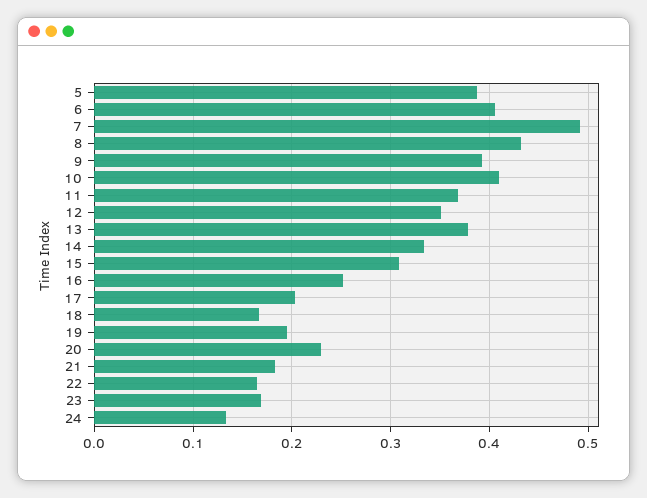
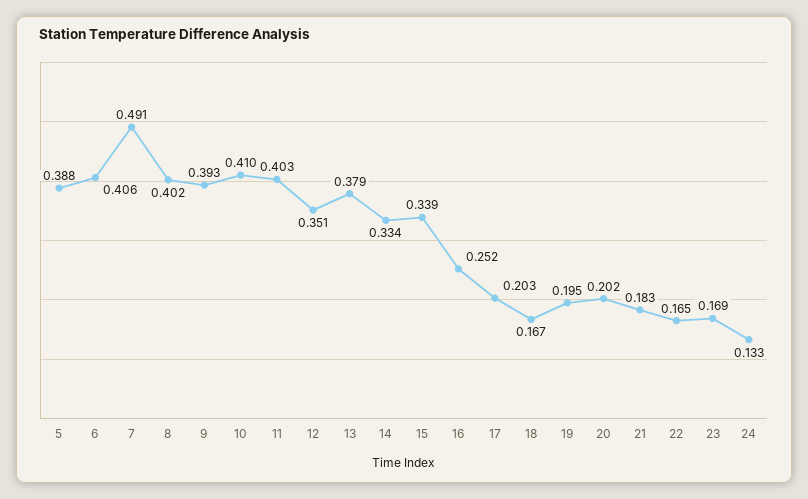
  {
    "5": 0.388,
    "6": 0.406,
    "7": 0.491,
-   "8": 0.43,
+   "8": 0.402,
    "9": 0.393,
    "10": 0.41,
-   "11": 0.37,
+   "11": 0.403,
    "12": 0.351,
    "13": 0.379,
    "14": 0.334,
-   "15": 0.31,
+   "15": 0.339,
    "16": 0.252,
    "17": 0.203,
    "18": 0.167,
    "19": 0.195,
-   "20": 0.23,
+   "20": 0.202,
    "21": 0.183,
    "22": 0.165,
    "23": 0.169,
    "24": 0.133
  }

